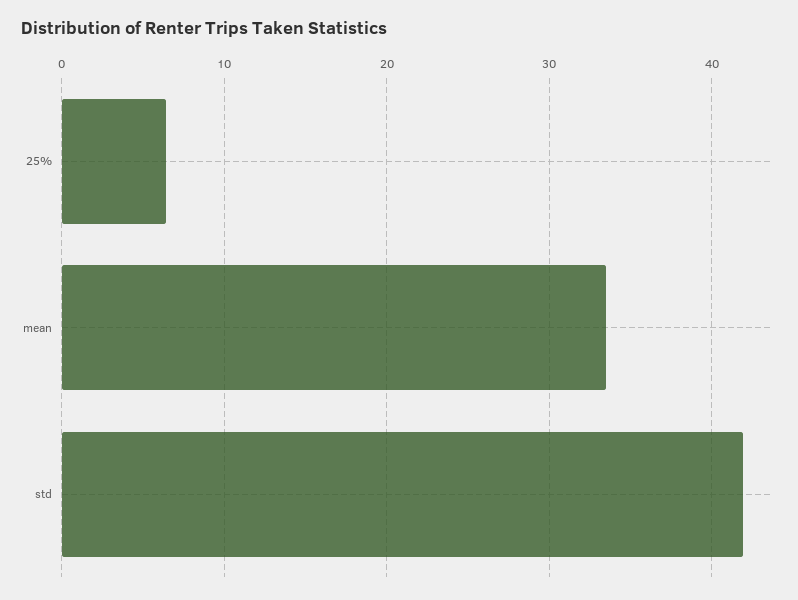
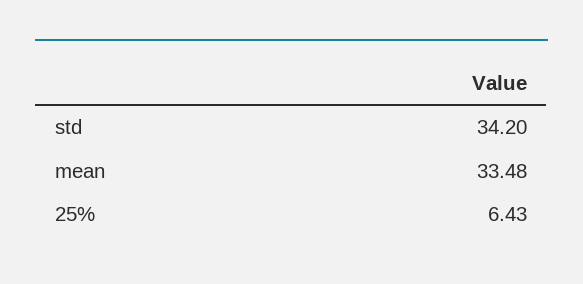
  {
    "25%": 6.43,
    "mean": 33.48,
-   "std": 42
+   "std": 34.2
  }

